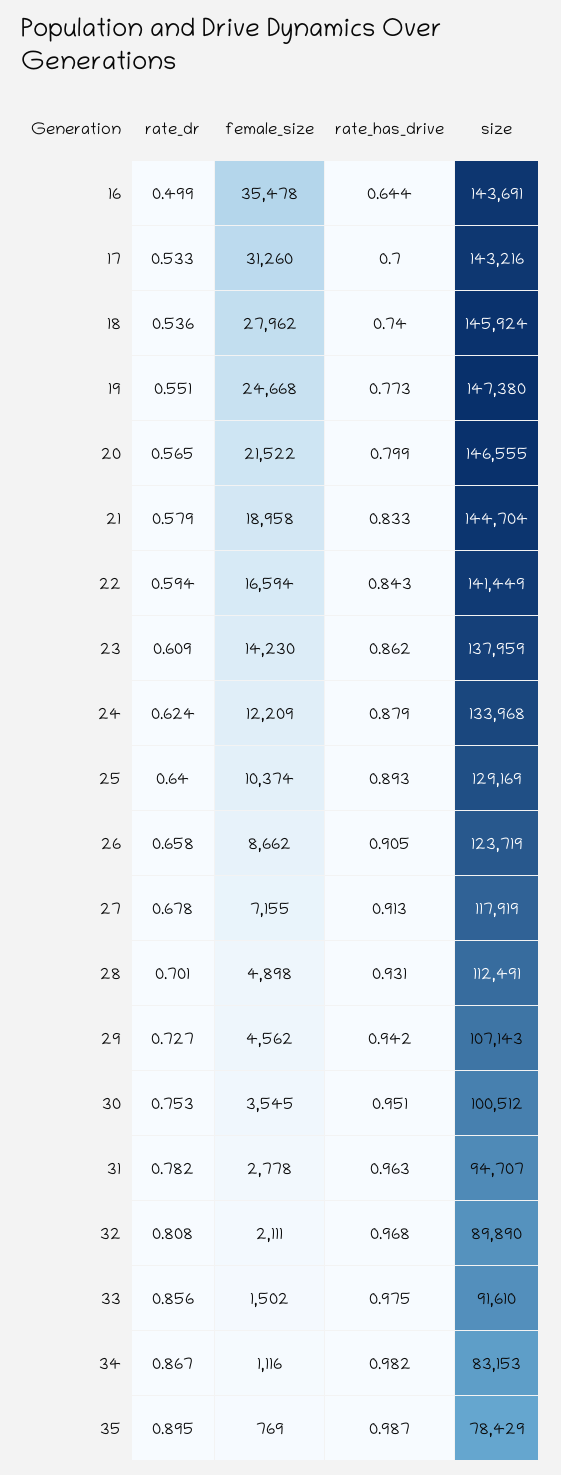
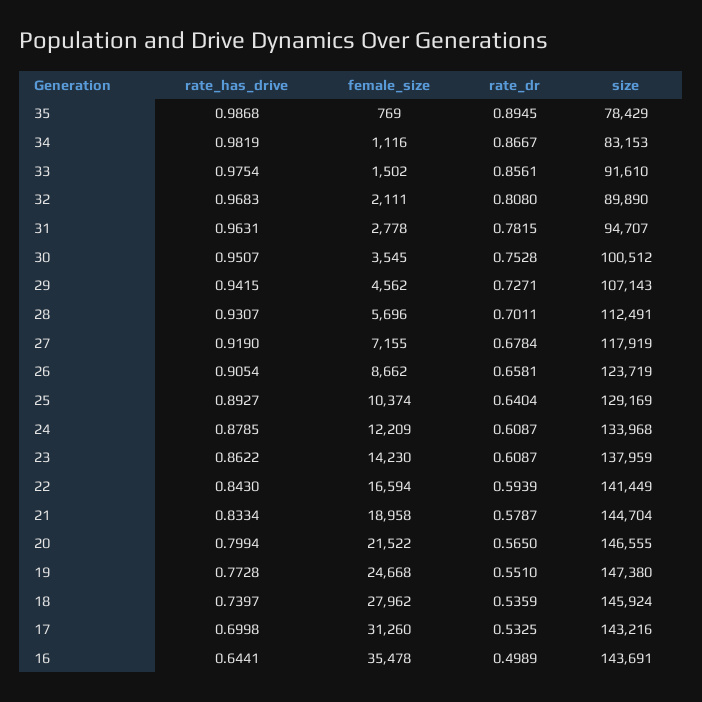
  {
    "rate_dr": {
      "16": 0.4989,
      "17": 0.5325,
      "18": 0.5359,
      "19": 0.551,
      "20": 0.565,
      "21": 0.5787,
      "22": 0.5939,
      "23": 0.6087,
-     "24": 0.624,
+     "24": 0.6087,
      "25": 0.6404,
      "26": 0.6581,
      "27": 0.6784,
      "28": 0.7011,
      "29": 0.7271,
      "30": 0.7528,
      "31": 0.7815,
      "32": 0.808,
      "33": 0.8561,
      "34": 0.8667,
      "35": 0.8945
    },
    "female_size": {
      "16": 35478,
      "17": 31260,
      "18": 27962,
      "19": 24668,
      "20": 21522,
      "21": 18958,
      "22": 16594,
      "23": 14230,
      "24": 12209,
      "25": 10374,
      "26": 8662,
      "27": 7155,
-     "28": 4898,
+     "28": 5696,
      "29": 4562,
      "30": 3545,
      "31": 2778,
      "32": 2111,
      "33": 1502,
      "34": 1116,
      "35": 769
    },
    "rate_has_drive": {
      "16": 0.6441,
      "17": 0.6998,
      "18": 0.7397,
      "19": 0.7728,
      "20": 0.7994,
      "21": 0.8334,
      "22": 0.843,
      "23": 0.8622,
      "24": 0.8785,
      "25": 0.8927,
      "26": 0.9054,
-     "27": 0.913,
+     "27": 0.919,
      "28": 0.9307,
      "29": 0.9415,
      "30": 0.9507,
      "31": 0.9631,
      "32": 0.9683,
      "33": 0.9754,
      "34": 0.9819,
      "35": 0.9868
    },
    "size": {
      "16": 143691,
      "17": 143216,
      "18": 145924,
      "19": 147380,
      "20": 146555,
      "21": 144704,
      "22": 141449,
      "23": 137959,
      "24": 133968,
      "25": 129169,
      "26": 123719,
      "27": 117919,
      "28": 112491,
      "29": 107143,
      "30": 100512,
      "31": 94707,
      "32": 89890,
      "33": 91610,
      "34": 83153,
      "35": 78429
    }
  }

